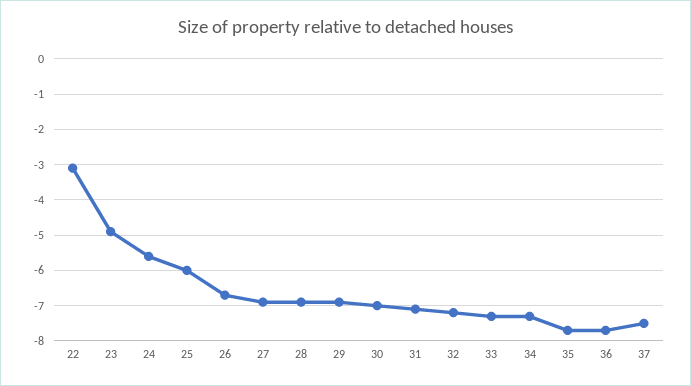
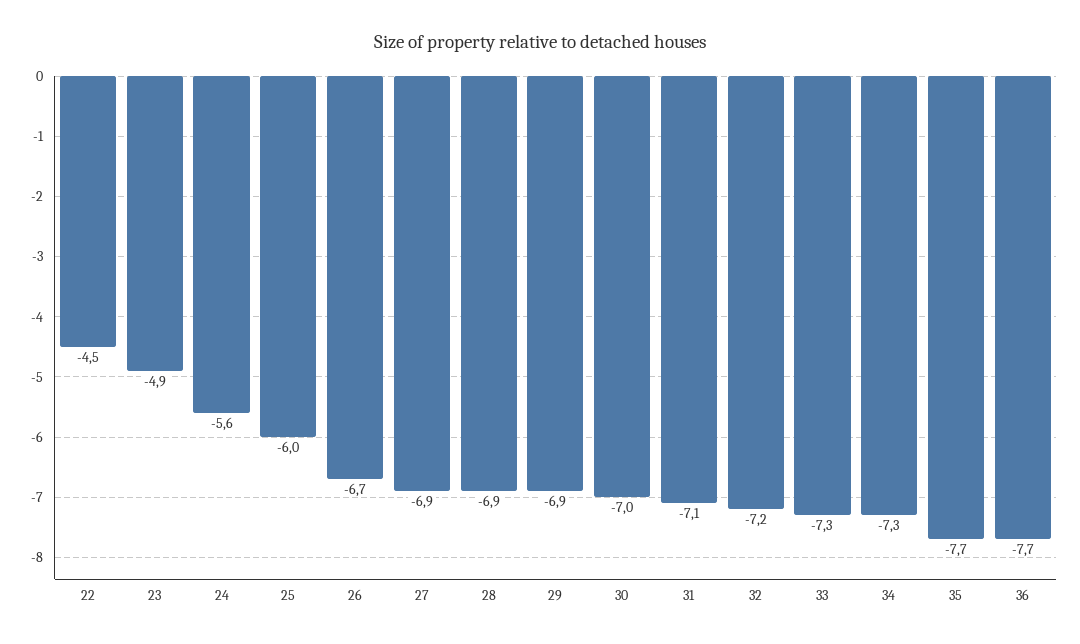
  {
-   "22": -3,
+   "22": -4.5,
    "23": -4.9,
    "24": -5.6,
    "25": -6,
    "26": -6.7,
    "27": -6.9,
    "28": -6.9,
    "29": -6.9,
    "30": -7,
    "31": -7.1,
    "32": -7.2,
    "33": -7.3,
    "34": -7.3,
    "35": -7.7,
-   "36": -7.7,
+   "36": -7.7
-   "37": -7.5
  }

